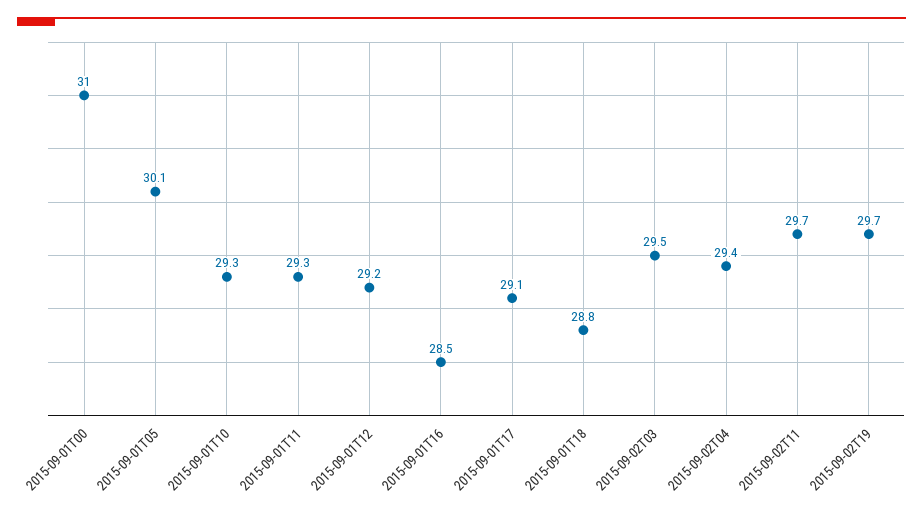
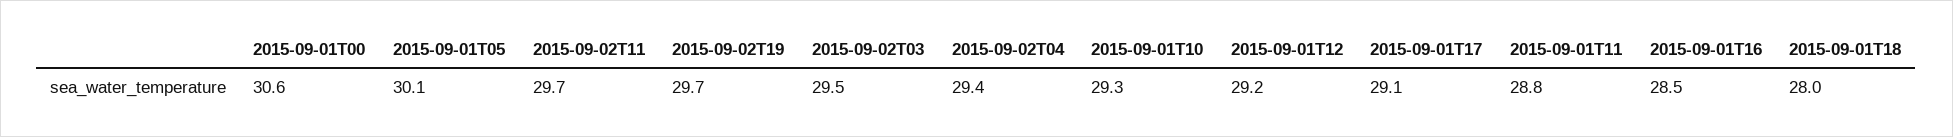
  {
-   "2015-09-01T00": 31,
+   "2015-09-01T00": 30.6,
    "2015-09-01T05": 30.1,
    "2015-09-01T10": 29.3,
-   "2015-09-01T11": 29.3,
+   "2015-09-01T11": 28.8,
    "2015-09-01T12": 29.2,
    "2015-09-01T16": 28.5,
    "2015-09-01T17": 29.1,
-   "2015-09-01T18": 28.8,
+   "2015-09-01T18": 28,
    "2015-09-02T03": 29.5,
    "2015-09-02T04": 29.4,
    "2015-09-02T11": 29.7,
    "2015-09-02T19": 29.7
  }

